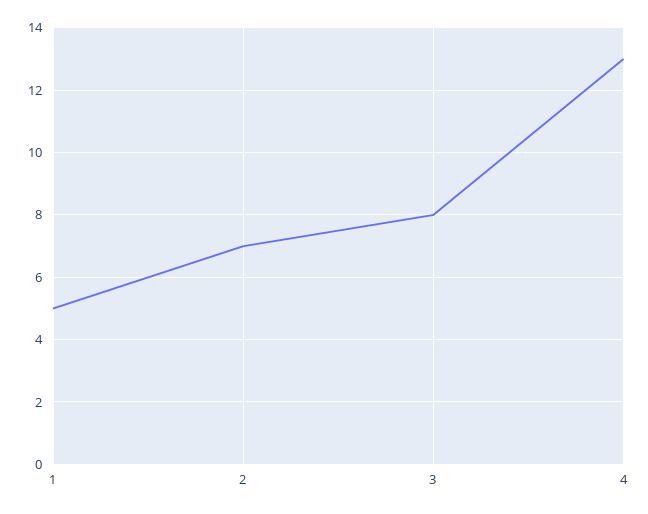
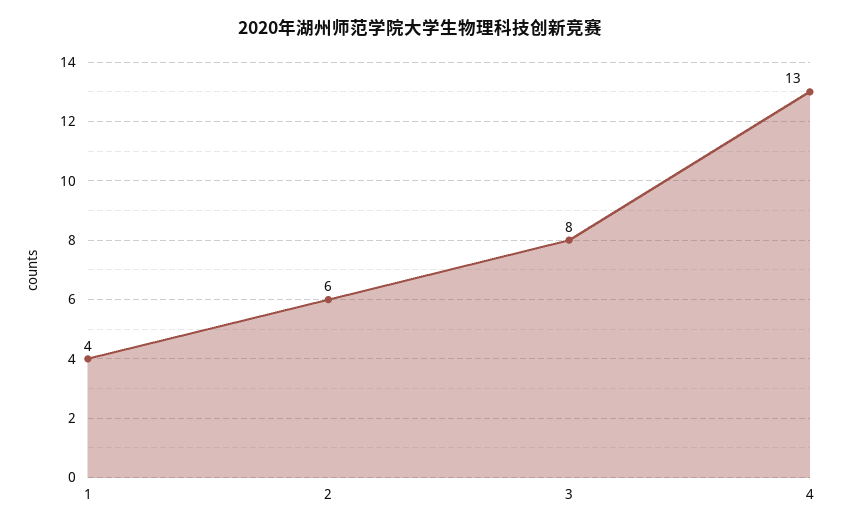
  {
-   "1": 5,
+   "1": 4,
-   "2": 7,
+   "2": 6,
    "3": 8,
    "4": 13
  }

